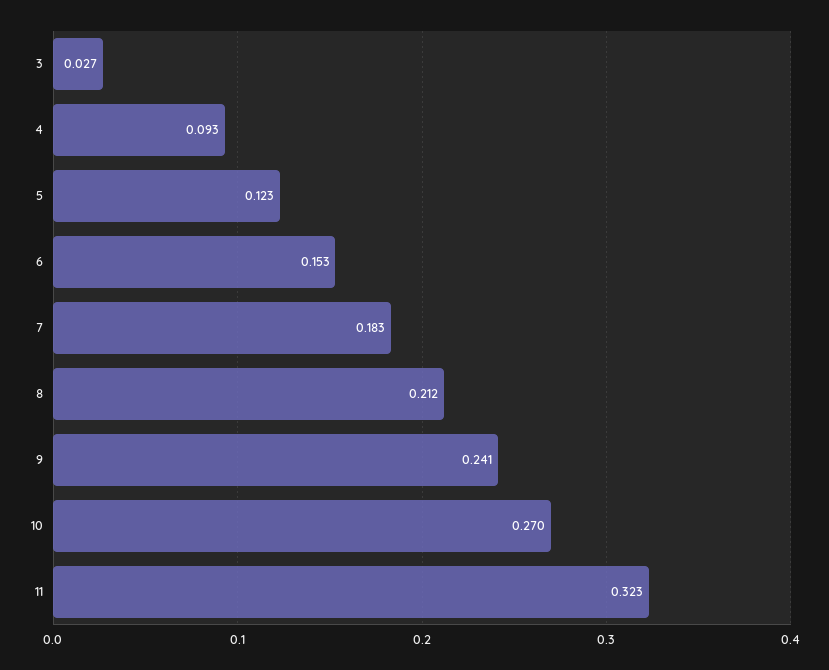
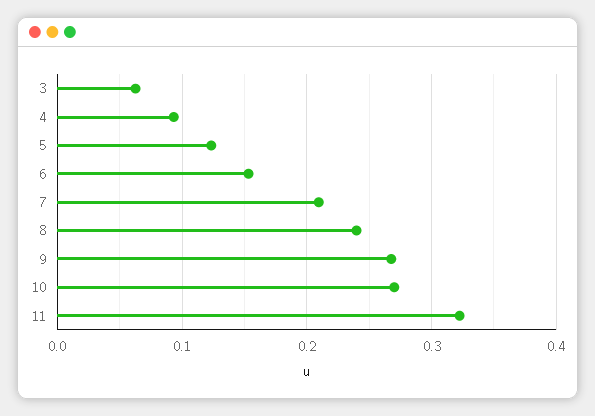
  {
-   "3": 0.027,
+   "3": 0.06,
    "4": 0.093,
    "5": 0.123,
    "6": 0.153,
-   "7": 0.183,
+   "7": 0.21,
-   "8": 0.212,
+   "8": 0.24,
-   "9": 0.241,
+   "9": 0.27,
    "10": 0.27,
    "11": 0.323
  }

